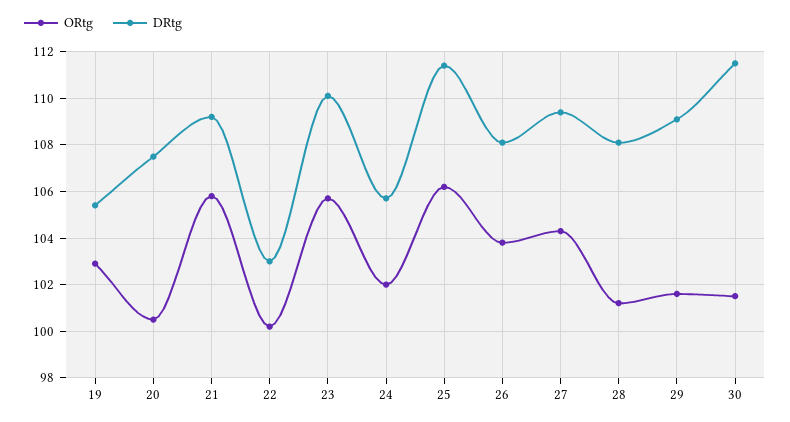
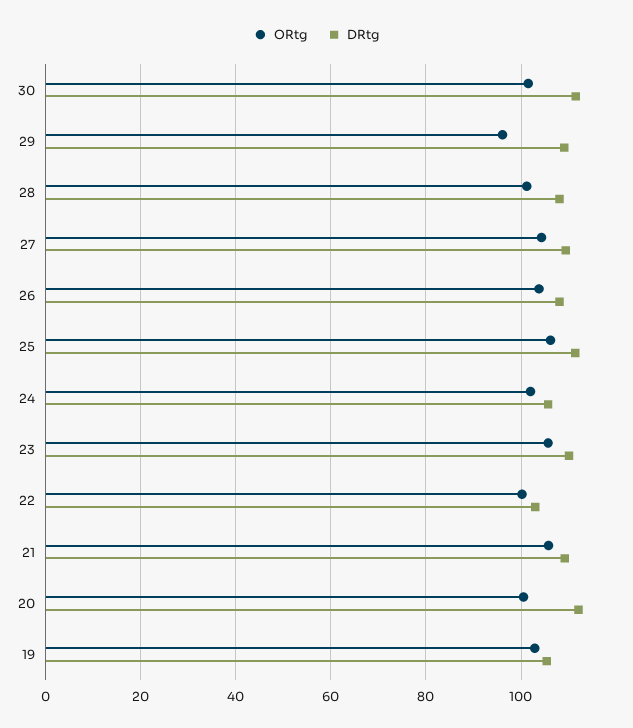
  {
    "ORtg": {
      "19": 103,
      "20": 100.5,
      "21": 106,
      "22": 100,
      "23": 105.5,
      "24": 102,
      "25": 106,
      "26": 104,
      "27": 104.5,
      "28": 101,
-     "29": 101.5,
+     "29": 96,
      "30": 101.5
    },
    "DRtg": {
      "19": 105.5,
-     "20": 107.5,
+     "20": 112,
      "21": 109,
      "22": 103,
      "23": 110,
      "24": 105.5,
      "25": 111.5,
      "26": 108,
      "27": 109.5,
      "28": 108,
      "29": 109,
      "30": 111.5
    }
  }

